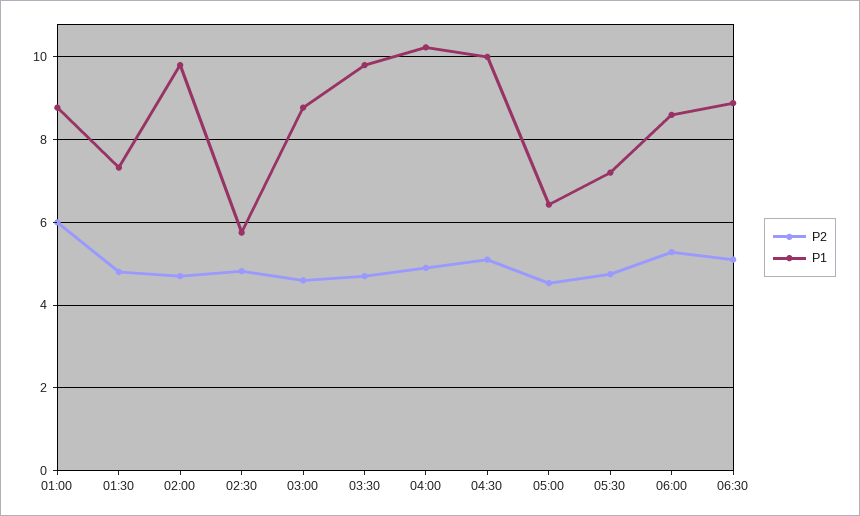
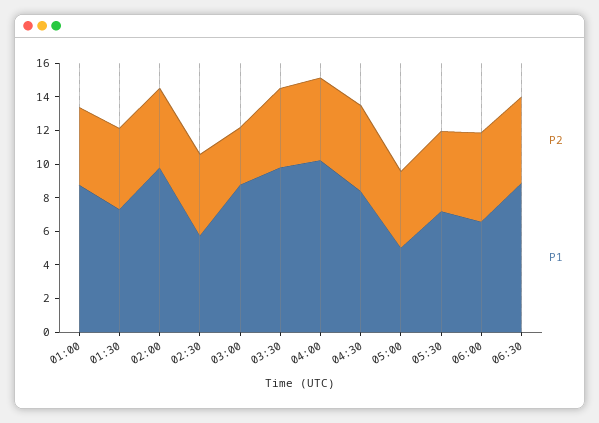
  {
    "P2": {
-     "01:00": 6,
+     "01:00": 4.5,
      "01:30": 4.8,
      "02:00": 4.8,
      "02:30": 4.8,
-     "03:00": 4.6,
+     "03:00": 3.5,
      "03:30": 4.8,
      "04:00": 5,
      "04:30": 5.2,
      "05:00": 4.6,
      "05:30": 4.8,
      "06:00": 5.2,
      "06:30": 5.2
    },
    "P1": {
      "01:00": 8.8,
      "01:30": 7.4,
      "02:00": 9.8,
      "02:30": 5.8,
      "03:00": 8.8,
      "03:30": 9.8,
      "04:00": 10.2,
-     "04:30": 10,
+     "04:30": 8.5,
-     "05:00": 6.4,
+     "05:00": 5,
      "05:30": 7.2,
-     "06:00": 8.6,
+     "06:00": 6.5,
      "06:30": 8.8
    }
  }

